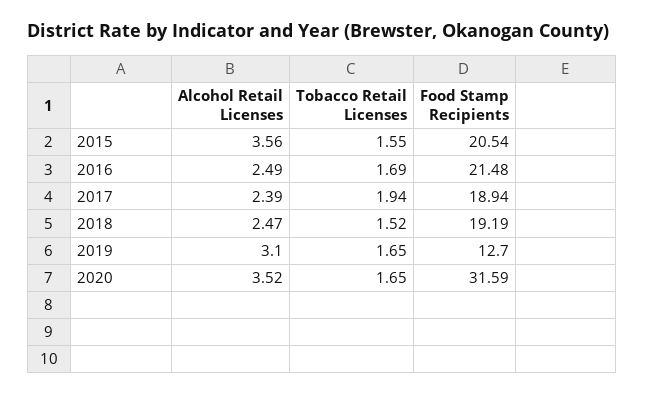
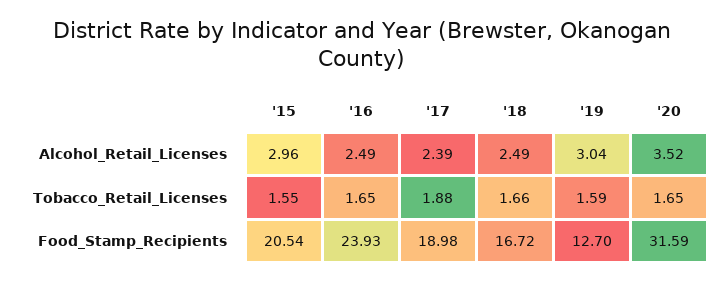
  {
    "Alcohol Retail Licenses": {
-     "2015": 3.56,
+     "2015": 2.96,
      "2016": 2.49,
      "2017": 2.39,
-     "2018": 2.47,
+     "2018": 2.49,
-     "2019": 3.1,
+     "2019": 3.04,
      "2020": 3.52
    },
    "Tobacco Retail Licenses": {
      "2015": 1.55,
-     "2016": 1.69,
+     "2016": 1.65,
-     "2017": 1.94,
+     "2017": 1.88,
-     "2018": 1.52,
+     "2018": 1.66,
-     "2019": 1.65,
+     "2019": 1.59,
      "2020": 1.65
    },
    "Food Stamp Recipients": {
      "2015": 20.54,
-     "2016": 21.48,
+     "2016": 23.93,
-     "2017": 18.94,
+     "2017": 18.98,
-     "2018": 19.19,
+     "2018": 16.72,
      "2019": 12.7,
      "2020": 31.59
    }
  }

